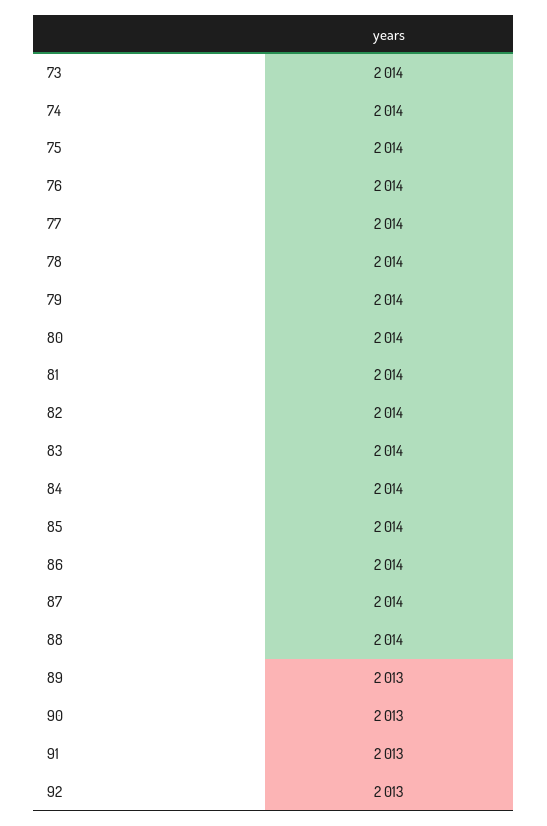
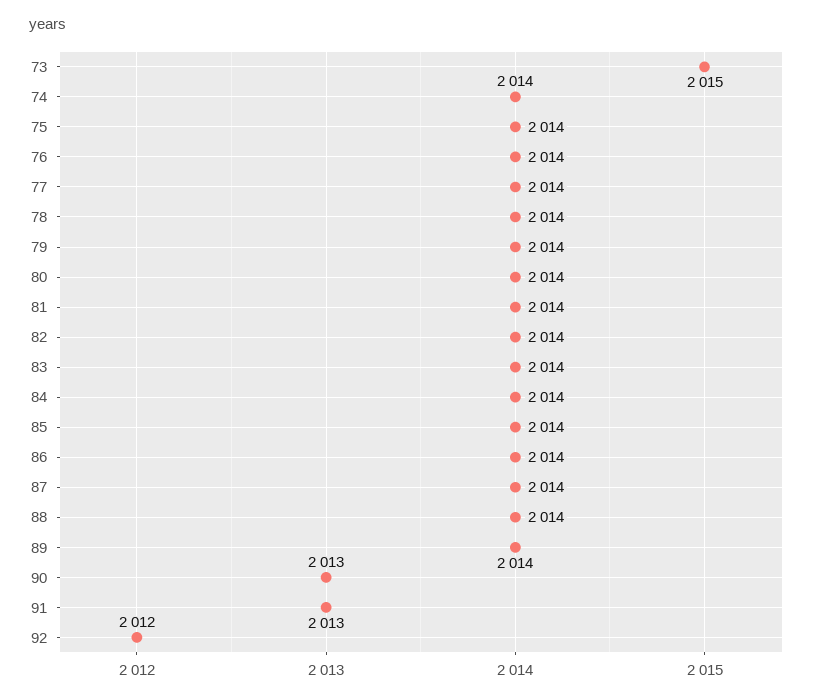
  {
-   "73": 2014,
+   "73": 2015,
    "74": 2014,
    "75": 2014,
    "76": 2014,
    "77": 2014,
    "78": 2014,
    "79": 2014,
    "80": 2014,
    "81": 2014,
    "82": 2014,
    "83": 2014,
    "84": 2014,
    "85": 2014,
    "86": 2014,
    "87": 2014,
    "88": 2014,
-   "89": 2013,
+   "89": 2014,
    "90": 2013,
    "91": 2013,
-   "92": 2013
+   "92": 2012
  }

